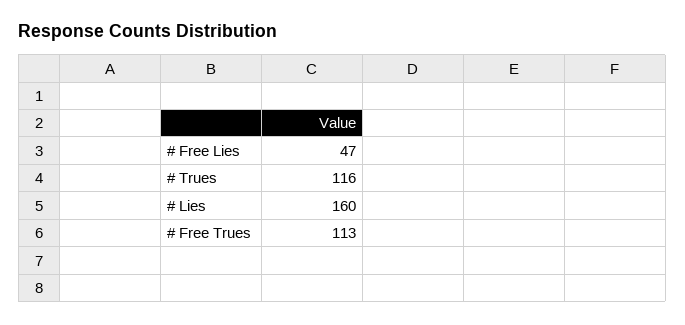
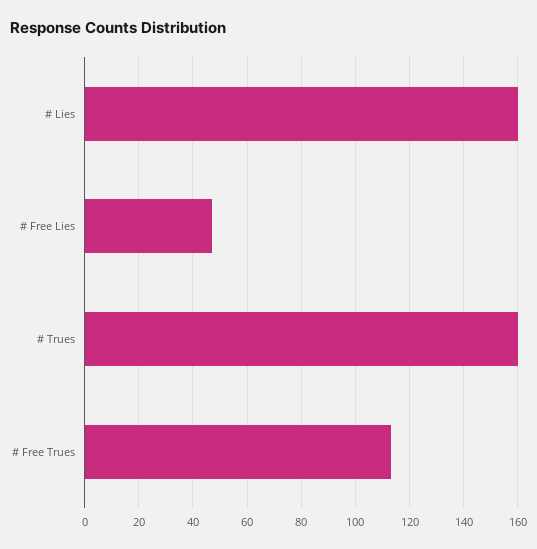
  {
    "# Free Lies": 47,
-   "# Trues": 116,
+   "# Trues": 160,
    "# Lies": 160,
    "# Free Trues": 113
  }

